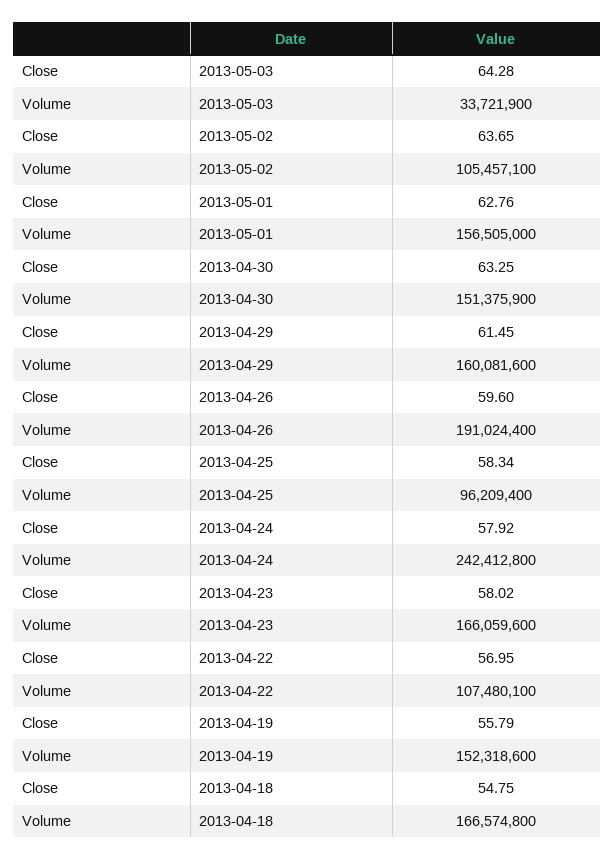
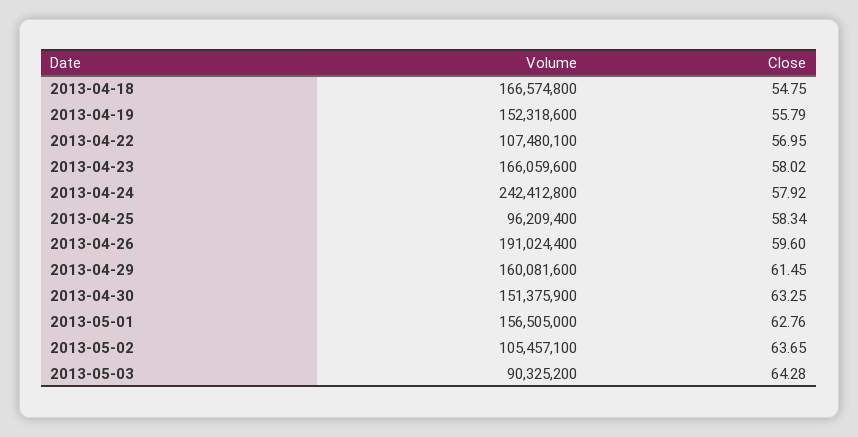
  {
    "Close": {
      "2013-05-03": 64.28,
      "2013-05-02": 63.65,
      "2013-05-01": 62.76,
      "2013-04-30": 63.25,
      "2013-04-29": 61.45,
      "2013-04-26": 59.6,
      "2013-04-25": 58.34,
      "2013-04-24": 57.92,
      "2013-04-23": 58.02,
      "2013-04-22": 56.95,
      "2013-04-19": 55.79,
      "2013-04-18": 54.75
    },
    "Volume": {
-     "2013-05-03": 33721900,
+     "2013-05-03": 90325200,
      "2013-05-02": 105457100,
      "2013-05-01": 156505000,
      "2013-04-30": 151375900,
      "2013-04-29": 160081600,
      "2013-04-26": 191024400,
      "2013-04-25": 96209400,
      "2013-04-24": 242412800,
      "2013-04-23": 166059600,
      "2013-04-22": 107480100,
      "2013-04-19": 152318600,
      "2013-04-18": 166574800
    }
  }

